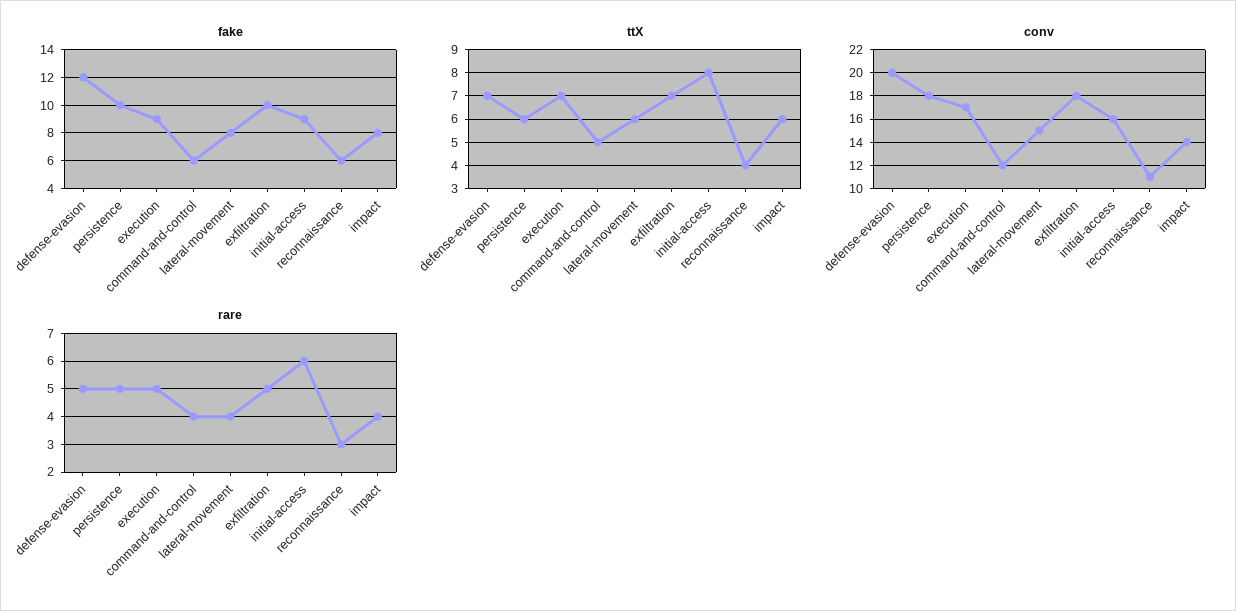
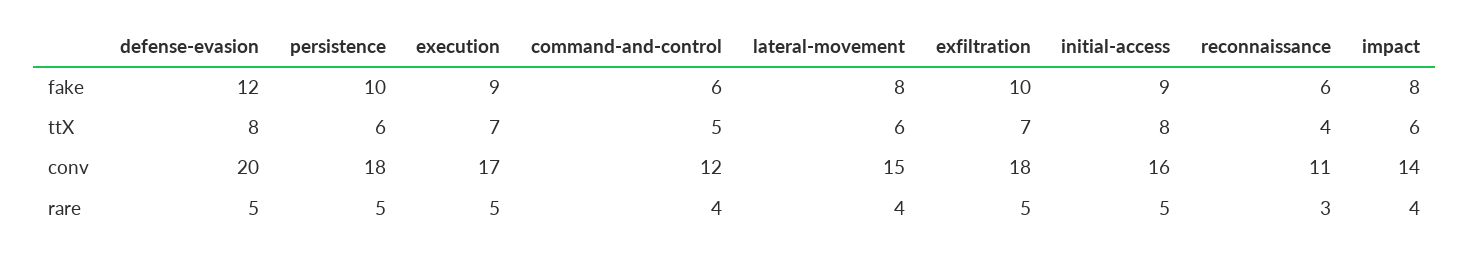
  {
    "fake": {
      "defense-evasion": 12,
      "persistence": 10,
      "execution": 9,
      "command-and-control": 6,
      "lateral-movement": 8,
      "exfiltration": 10,
      "initial-access": 9,
      "reconnaissance": 6,
      "impact": 8
    },
    "ttX": {
-     "defense-evasion": 7,
+     "defense-evasion": 8,
      "persistence": 6,
      "execution": 7,
      "command-and-control": 5,
      "lateral-movement": 6,
      "exfiltration": 7,
      "initial-access": 8,
      "reconnaissance": 4,
      "impact": 6
    },
    "conv": {
      "defense-evasion": 20,
      "persistence": 18,
      "execution": 17,
      "command-and-control": 12,
      "lateral-movement": 15,
      "exfiltration": 18,
      "initial-access": 16,
      "reconnaissance": 11,
      "impact": 14
    },
    "rare": {
      "defense-evasion": 5,
      "persistence": 5,
      "execution": 5,
      "command-and-control": 4,
      "lateral-movement": 4,
      "exfiltration": 5,
-     "initial-access": 6,
+     "initial-access": 5,
      "reconnaissance": 3,
      "impact": 4
    }
  }

